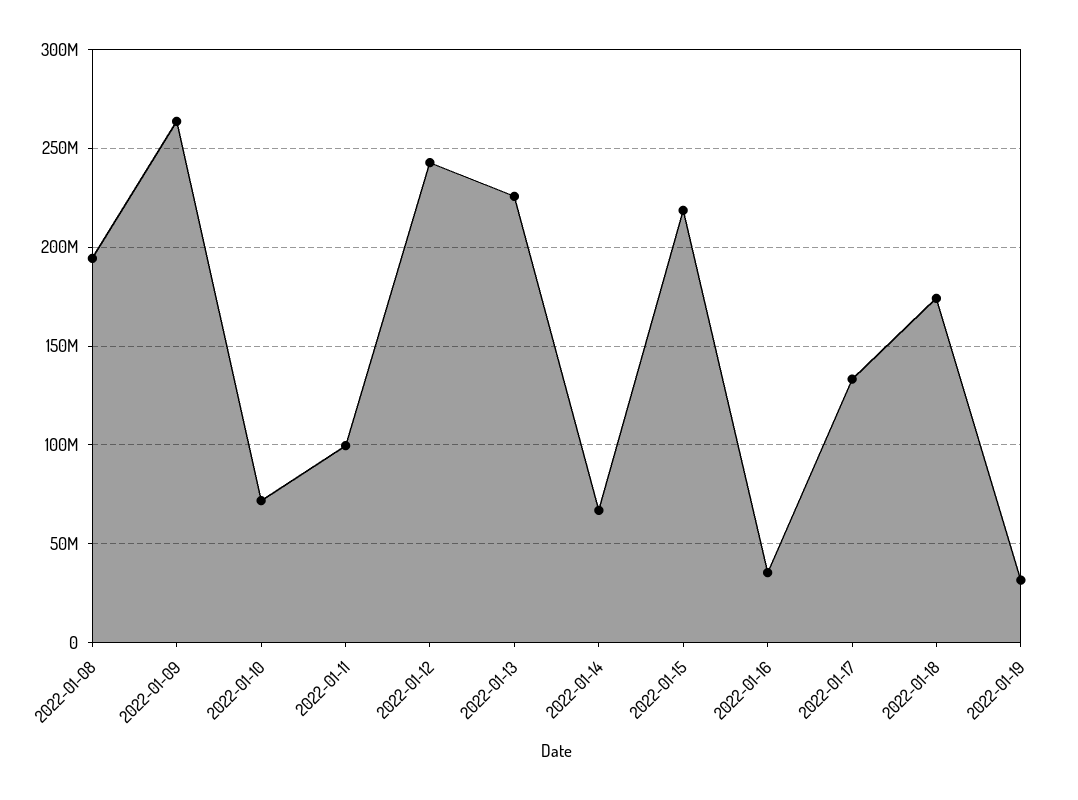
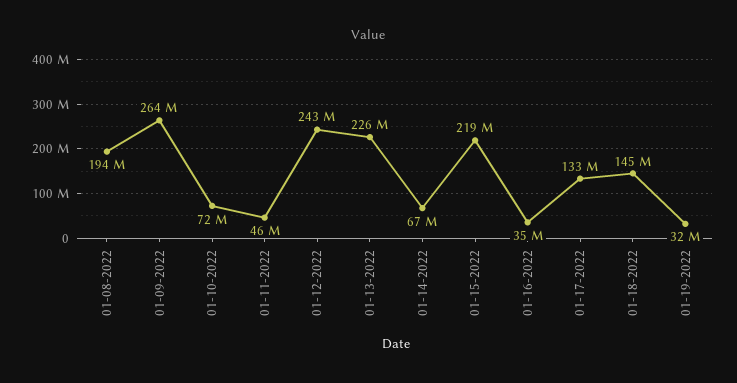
  {
    "2022-01-08": 194000000,
    "2022-01-09": 264000000,
    "2022-01-10": 72000000,
-   "2022-01-11": 100000000,
+   "2022-01-11": 46000000,
    "2022-01-12": 243000000,
    "2022-01-13": 226000000,
    "2022-01-14": 67000000,
    "2022-01-15": 219000000,
    "2022-01-16": 35000000,
    "2022-01-17": 133000000,
-   "2022-01-18": 175000000,
+   "2022-01-18": 145000000,
    "2022-01-19": 32000000
  }

